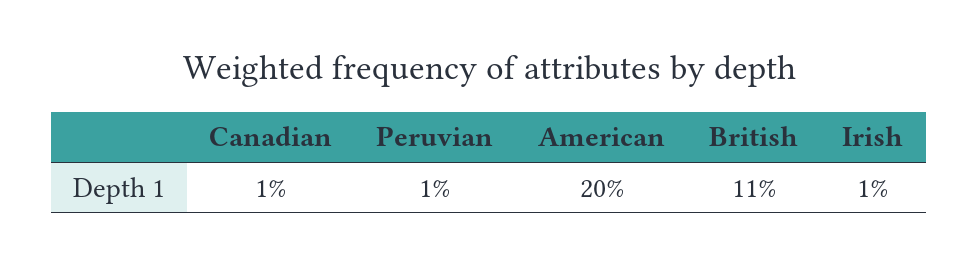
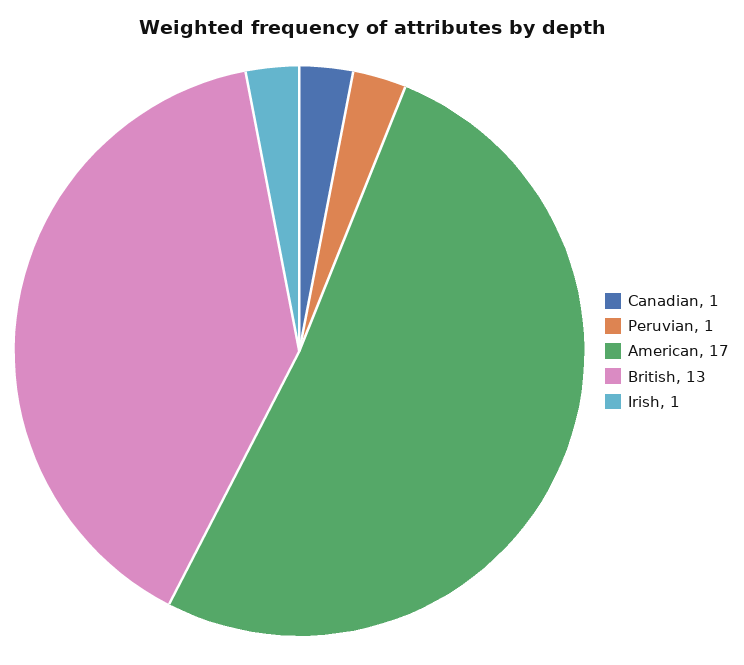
  {
    "Canadian": 1,
    "Peruvian": 1,
-   "American": 20,
+   "American": 17,
-   "British": 11,
+   "British": 13,
    "Irish": 1
  }

